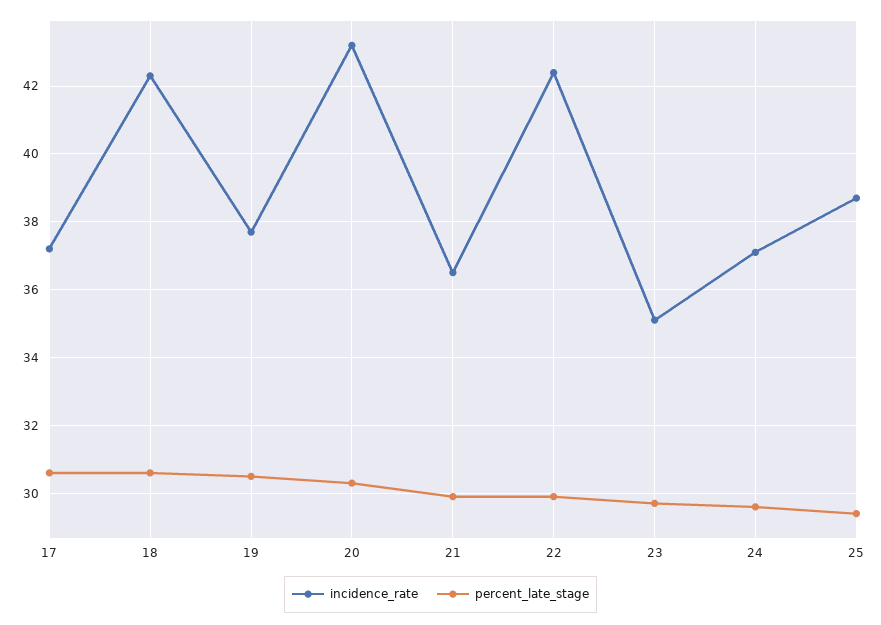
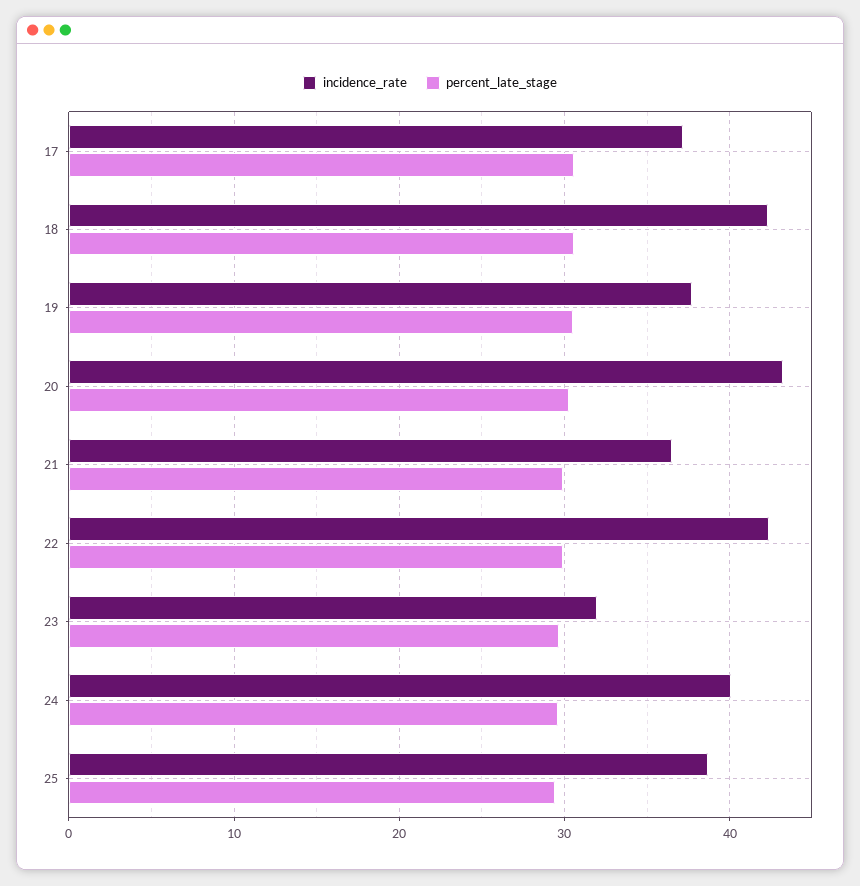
  {
    "incidence_rate": {
      "17": 37,
      "18": 42.5,
      "19": 37.5,
      "20": 43,
      "21": 36.5,
      "22": 42.5,
-     "23": 35,
+     "23": 32,
-     "24": 37,
+     "24": 40,
      "25": 38.5
    },
    "percent_late_stage": {
      "17": 30.5,
      "18": 30.5,
      "19": 30.5,
      "20": 30.5,
      "21": 30,
      "22": 30,
      "23": 29.5,
      "24": 29.5,
      "25": 29.5
    }
  }

